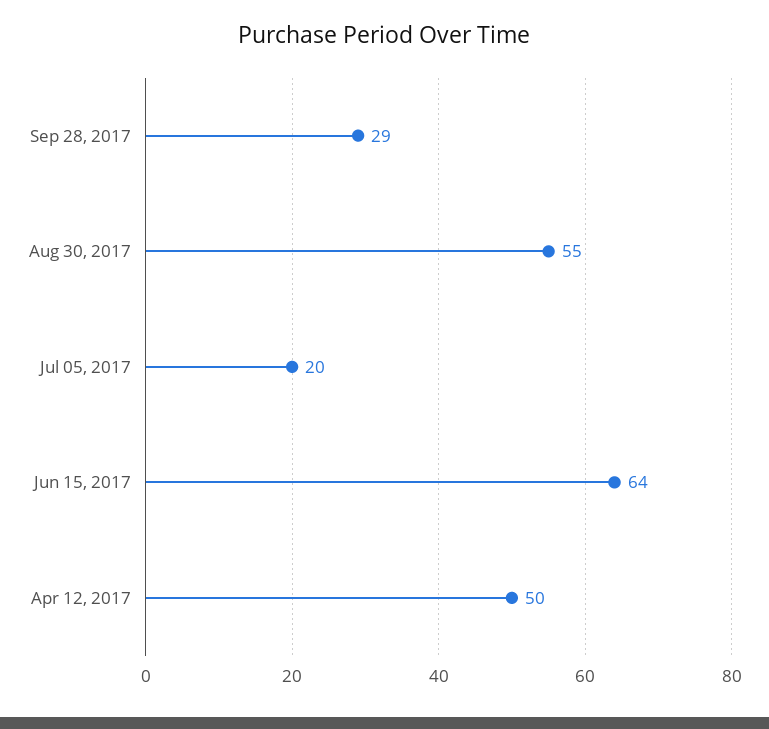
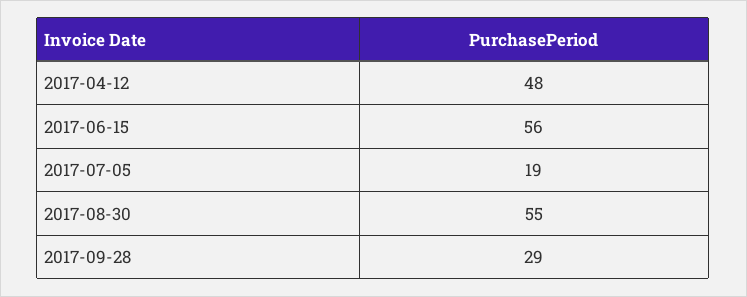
  {
    "Sep 28, 2017": 29,
    "Aug 30, 2017": 55,
-   "Jul 05, 2017": 20,
+   "Jul 05, 2017": 19,
-   "Jun 15, 2017": 64,
+   "Jun 15, 2017": 56,
-   "Apr 12, 2017": 50
+   "Apr 12, 2017": 48
  }

